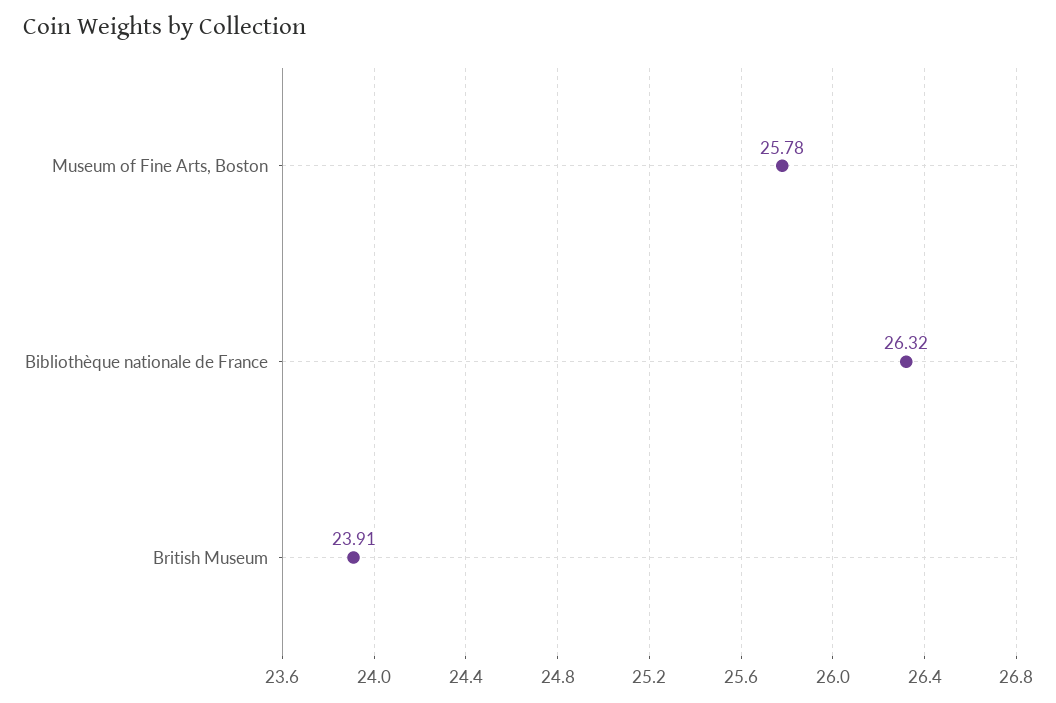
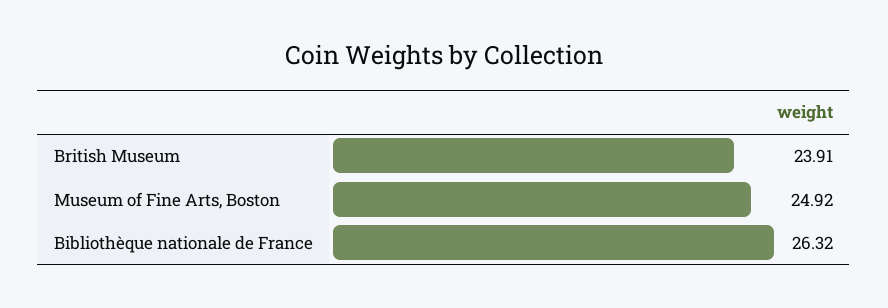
  {
-   "Museum of Fine Arts, Boston": 25.78,
+   "Museum of Fine Arts, Boston": 24.92,
    "Bibliothèque nationale de France": 26.32,
    "British Museum": 23.91
  }

